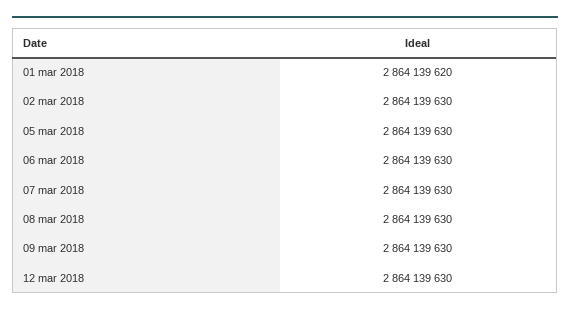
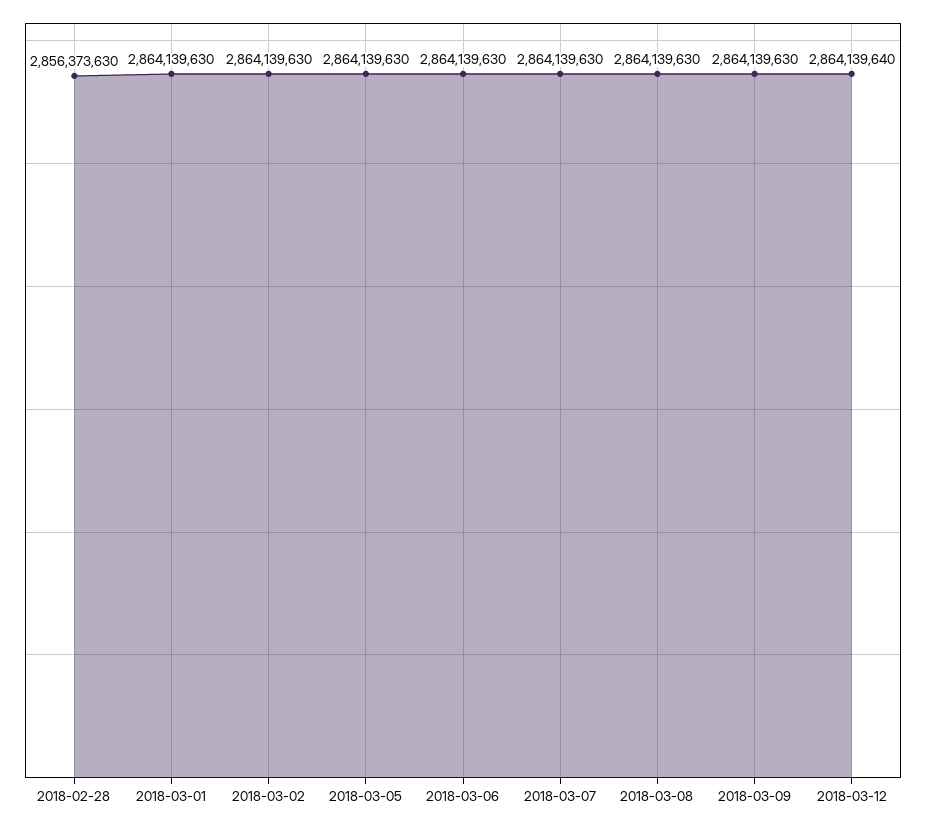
  {
-   "01 mar 2018": 2864139620,
+   "01 mar 2018": 2864139630,
    "02 mar 2018": 2864139630,
    "05 mar 2018": 2864139630,
    "06 mar 2018": 2864139630,
    "07 mar 2018": 2864139630,
    "08 mar 2018": 2864139630,
    "09 mar 2018": 2864139630,
-   "12 mar 2018": 2864139630
+   "12 mar 2018": 2864139640,
+   "2018-02-28": 2856373630
  }

